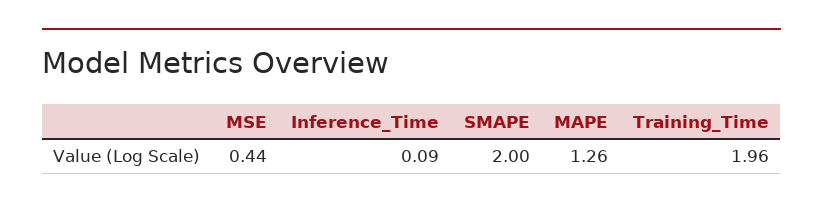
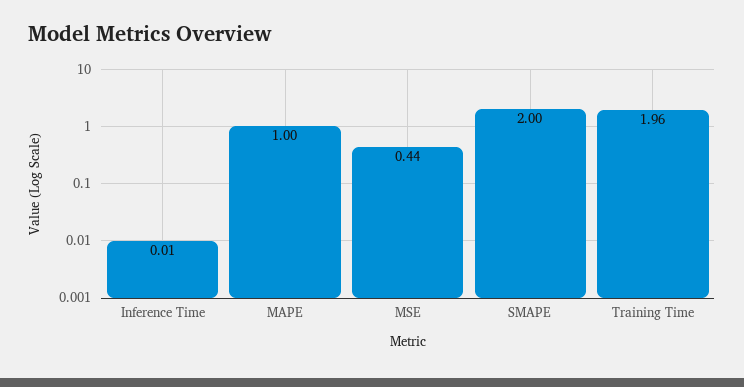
  {
    "MSE": 0.44,
-   "Inference_Time": 0.09,
+   "Inference_Time": 0.01,
    "SMAPE": 2,
-   "MAPE": 1.26,
+   "MAPE": 1,
    "Training_Time": 1.96
  }

